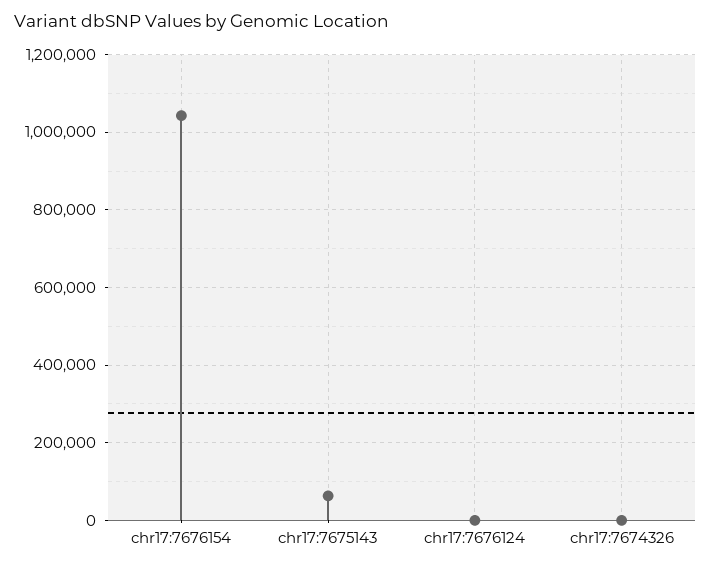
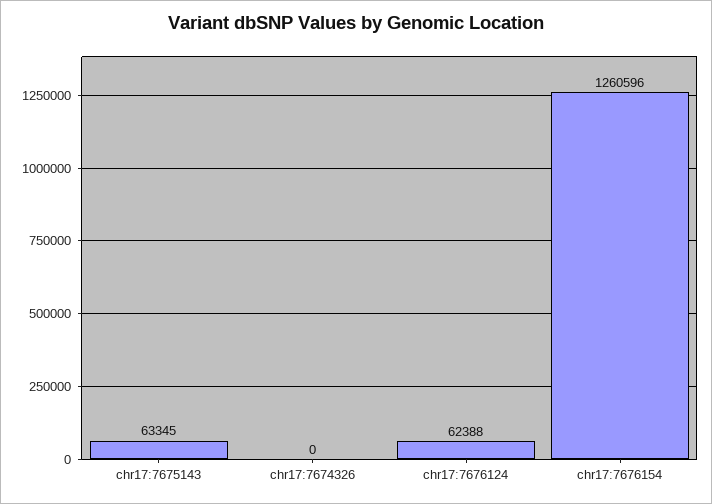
  {
-   "chr17:7676154": 1040000,
+   "chr17:7676154": 1260596,
    "chr17:7675143": 63345,
-   "chr17:7676124": 0,
+   "chr17:7676124": 62388,
    "chr17:7674326": 0
  }

